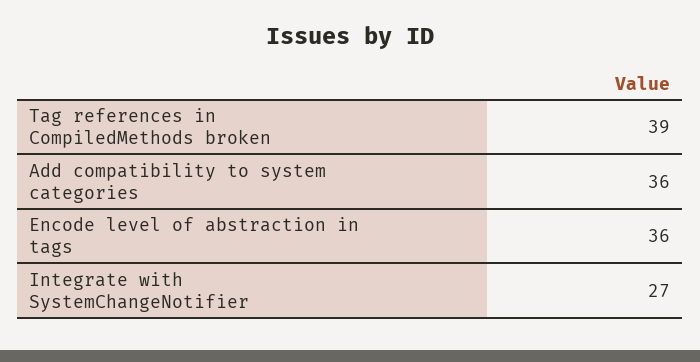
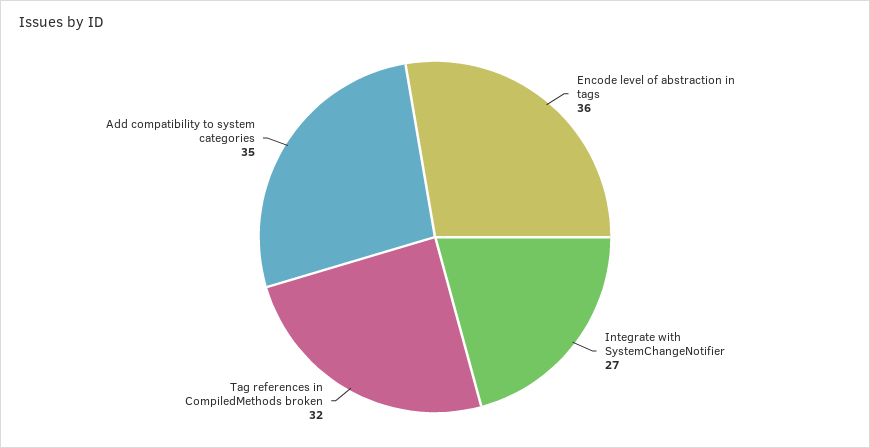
  {
-   "Tag references in CompiledMethods broken": 39,
+   "Tag references in CompiledMethods broken": 32,
-   "Add compatibility to system categories": 36,
+   "Add compatibility to system categories": 35,
    "Encode level of abstraction in tags": 36,
    "Integrate with SystemChangeNotifier": 27
  }

